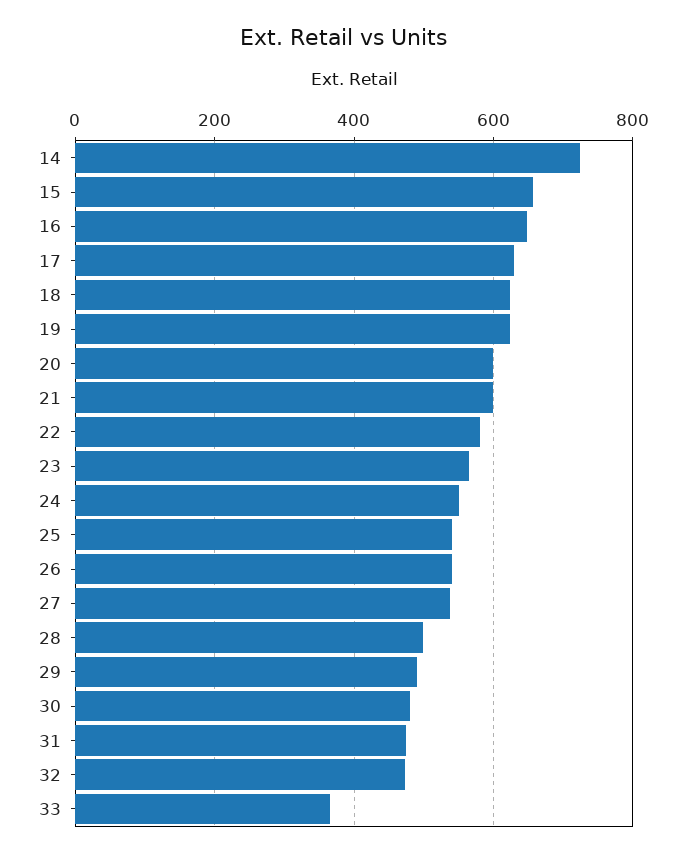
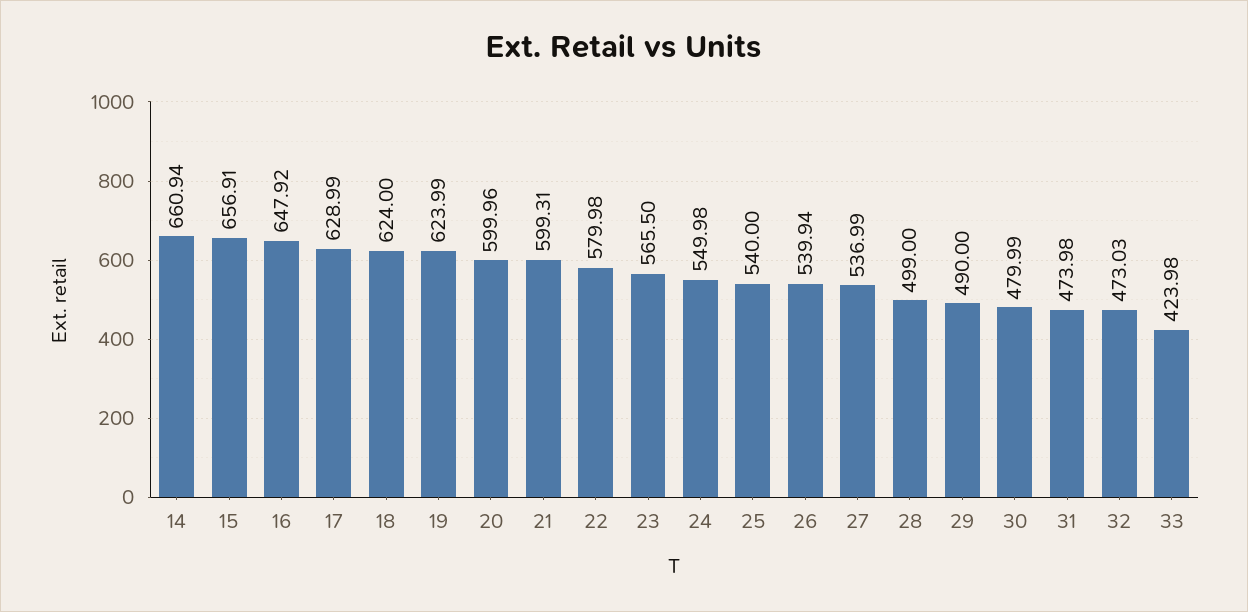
  {
-   "14": 720,
+   "14": 660.94,
    "15": 656.91,
    "16": 647.92,
    "17": 628.99,
    "18": 624,
    "19": 623.99,
    "20": 599.96,
    "21": 599.31,
    "22": 579.98,
    "23": 565.5,
    "24": 549.98,
    "25": 540,
    "26": 539.94,
    "27": 536.99,
    "28": 499,
    "29": 490,
    "30": 479.99,
    "31": 473.98,
    "32": 473.03,
-   "33": 360
+   "33": 423.98
  }

